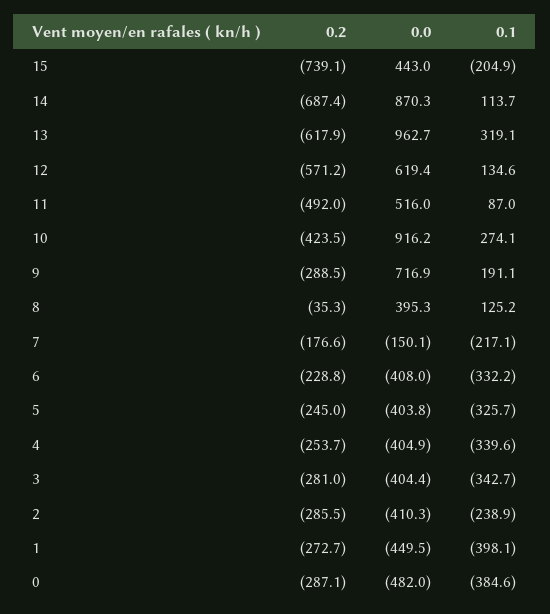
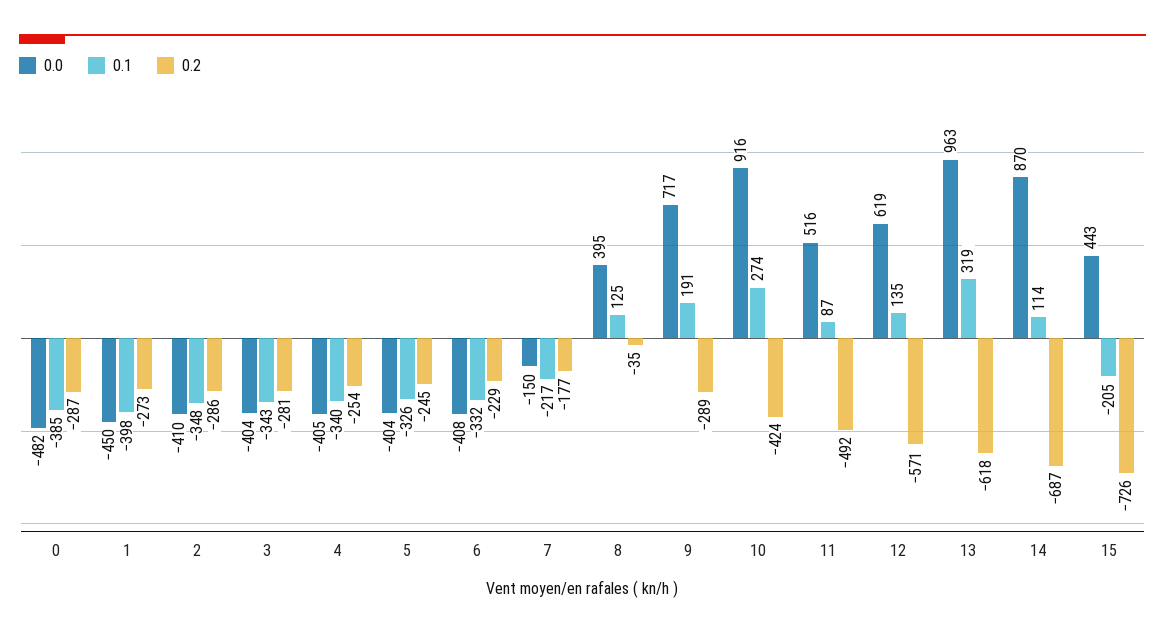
  {
    "0.2": {
-     "15": -739.1,
+     "15": -726,
      "14": -687.4,
      "13": -617.9,
      "12": -571.2,
      "11": -492,
      "10": -423.5,
      "9": -288.5,
      "8": -35.3,
      "7": -176.6,
      "6": -228.8,
      "5": -245,
      "4": -253.7,
      "3": -281,
      "2": -285.5,
      "1": -272.7,
      "0": -287.1
    },
    "0.0": {
      "15": 443,
      "14": 870.3,
      "13": 962.7,
      "12": 619.4,
      "11": 516,
      "10": 916.2,
      "9": 716.9,
      "8": 395.3,
      "7": -150.1,
      "6": -408,
      "5": -403.8,
      "4": -404.9,
      "3": -404.4,
      "2": -410.3,
      "1": -449.5,
      "0": -482
    },
    "0.1": {
      "15": -204.9,
      "14": 113.7,
      "13": 319.1,
      "12": 134.6,
      "11": 87,
      "10": 274.1,
      "9": 191.1,
      "8": 125.2,
      "7": -217.1,
      "6": -332.2,
      "5": -325.7,
      "4": -339.6,
      "3": -342.7,
-     "2": -238.9,
+     "2": -348,
      "1": -398.1,
      "0": -384.6
    }
  }

